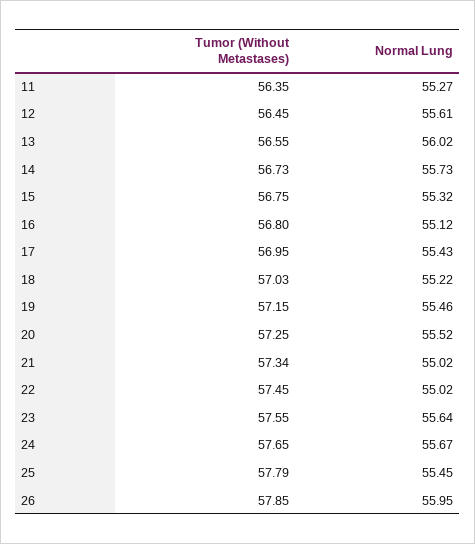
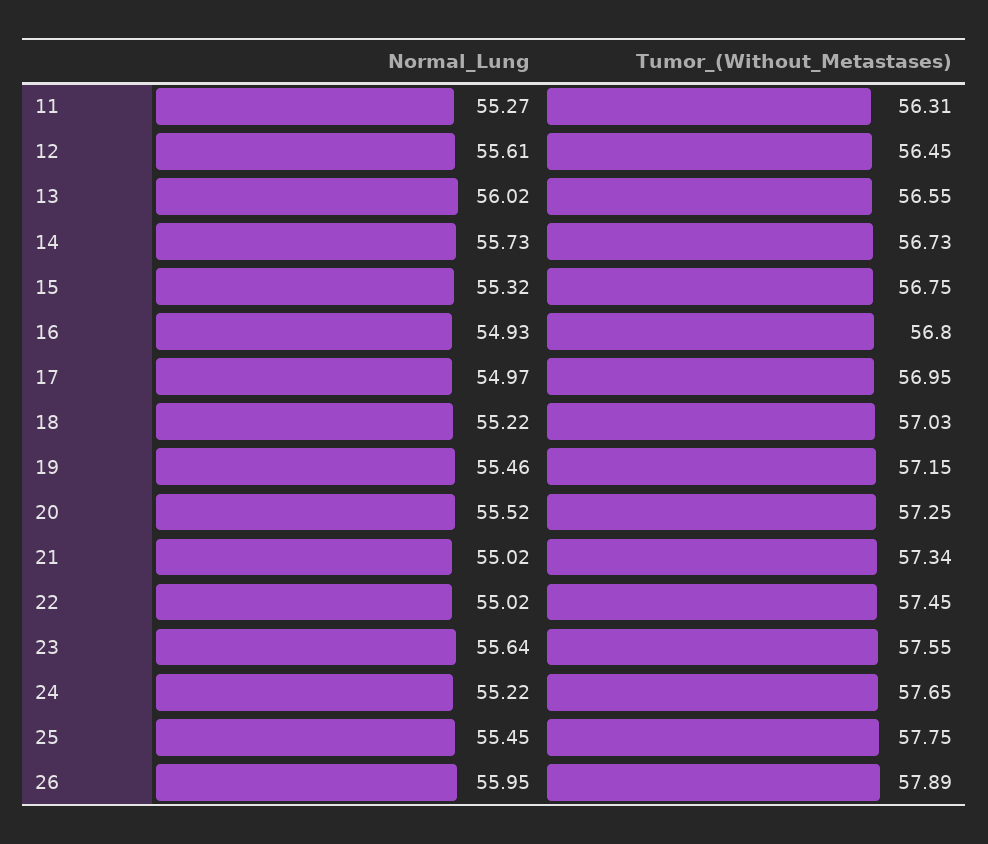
  {
    "Tumor (Without Metastases)": {
-     "11": 56.35,
+     "11": 56.31,
      "12": 56.45,
      "13": 56.55,
      "14": 56.73,
      "15": 56.75,
      "16": 56.8,
      "17": 56.95,
      "18": 57.03,
      "19": 57.15,
      "20": 57.25,
      "21": 57.34,
      "22": 57.45,
      "23": 57.55,
      "24": 57.65,
-     "25": 57.79,
+     "25": 57.75,
-     "26": 57.85
+     "26": 57.89
    },
    "Normal Lung": {
      "11": 55.27,
      "12": 55.61,
      "13": 56.02,
      "14": 55.73,
      "15": 55.32,
-     "16": 55.12,
+     "16": 54.93,
-     "17": 55.43,
+     "17": 54.97,
      "18": 55.22,
      "19": 55.46,
      "20": 55.52,
      "21": 55.02,
      "22": 55.02,
      "23": 55.64,
-     "24": 55.67,
+     "24": 55.22,
      "25": 55.45,
      "26": 55.95
    }
  }

